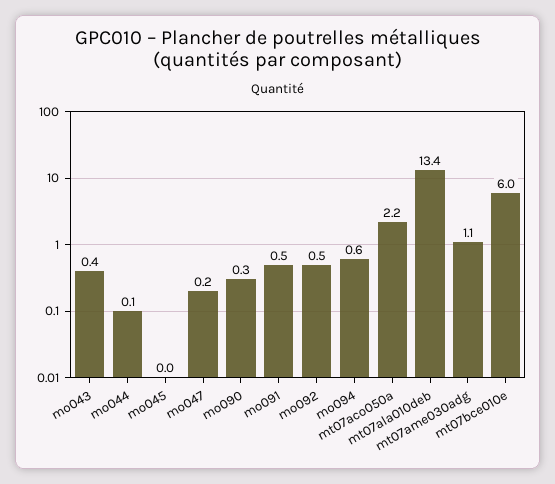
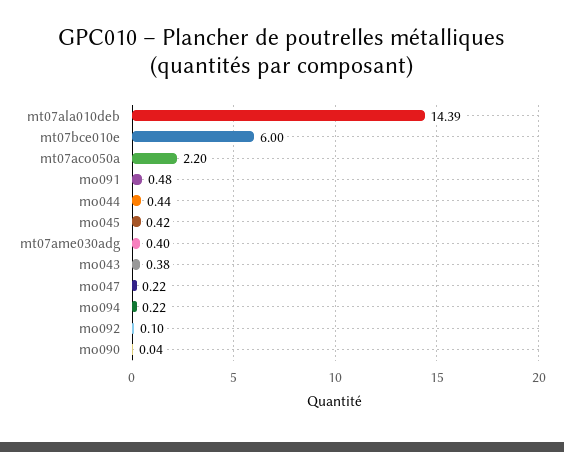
  {
    "mo043": 0.38,
-   "mo044": 0.1,
+   "mo044": 0.44,
-   "mo045": 0,
+   "mo045": 0.42,
    "mo047": 0.22,
-   "mo090": 0.3,
+   "mo090": 0.04,
    "mo091": 0.48,
-   "mo092": 0.5,
+   "mo092": 0.1,
-   "mo094": 0.6,
+   "mo094": 0.22,
    "mt07aco050a": 2.2,
-   "mt07ala010deb": 13.4,
+   "mt07ala010deb": 14.39,
-   "mt07ame030adg": 1.1,
+   "mt07ame030adg": 0.4,
    "mt07bce010e": 6
  }

